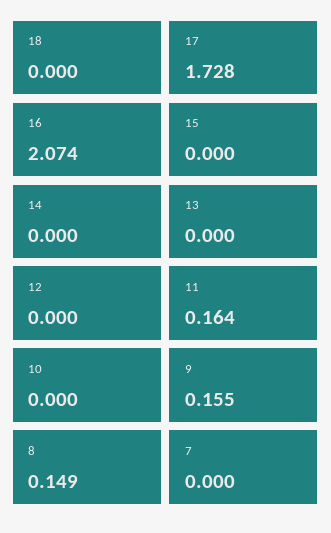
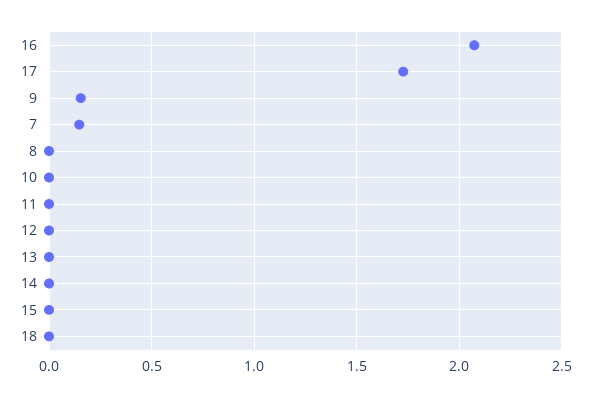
  {
    "18": 0,
    "17": 1.728,
    "16": 2.074,
    "15": 0,
    "14": 0,
    "13": 0,
    "12": 0,
-   "11": 0.164,
+   "11": 0,
    "10": 0,
    "9": 0.155,
-   "8": 0.149,
+   "8": 0,
-   "7": 0
+   "7": 0.15
  }

